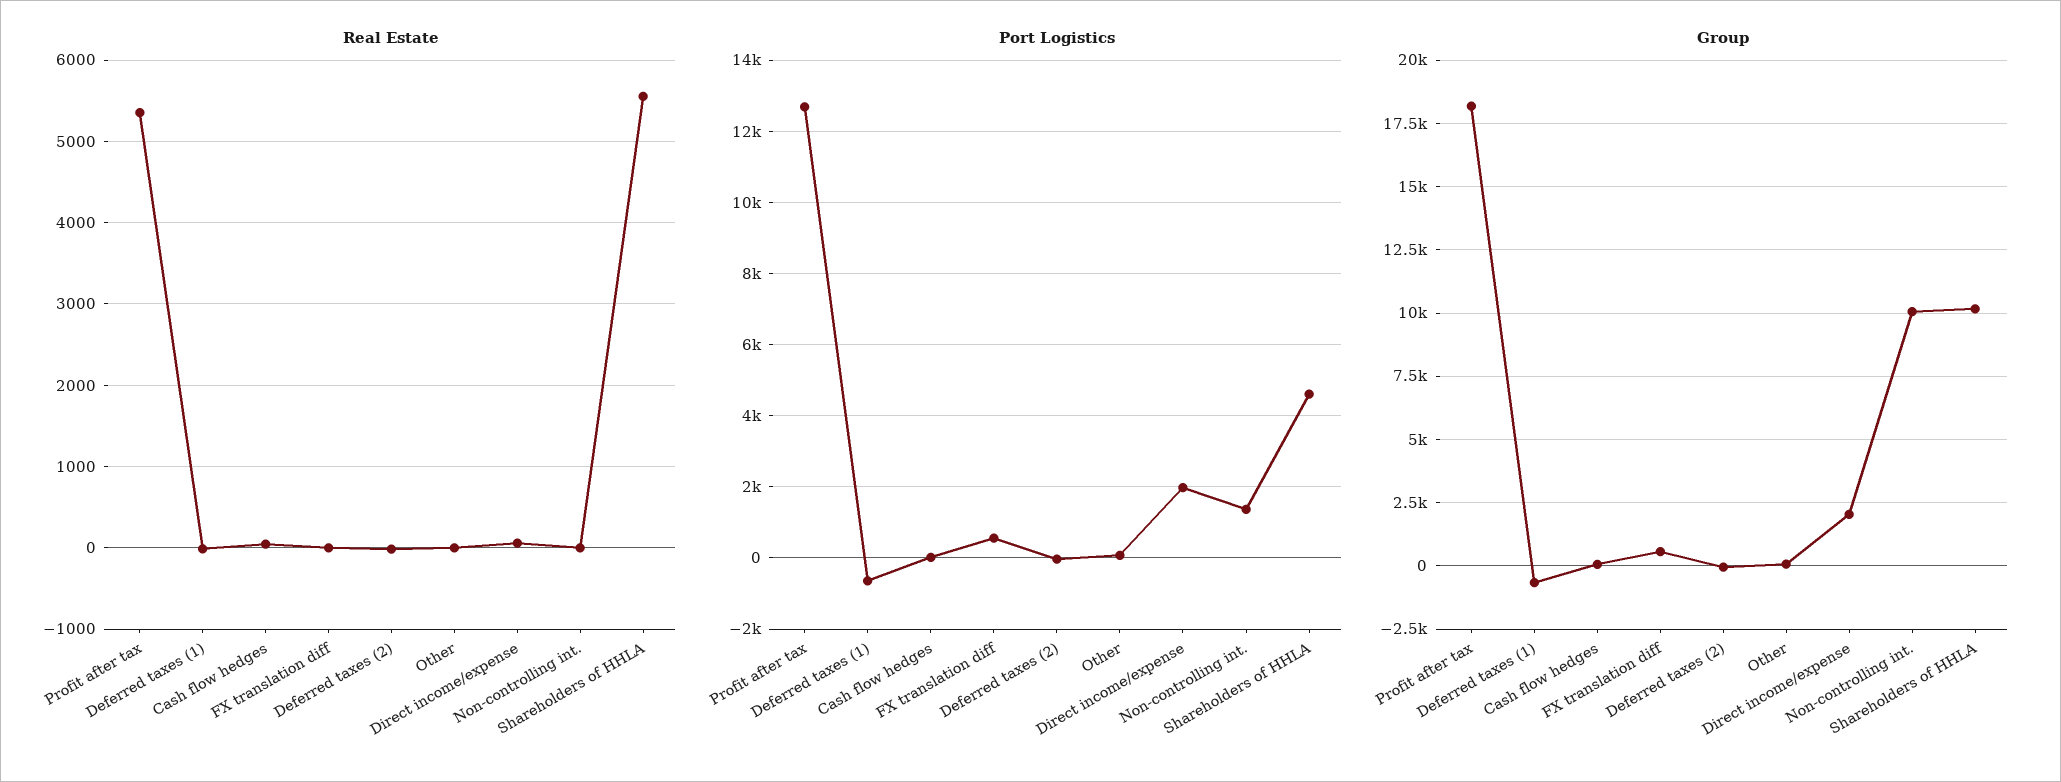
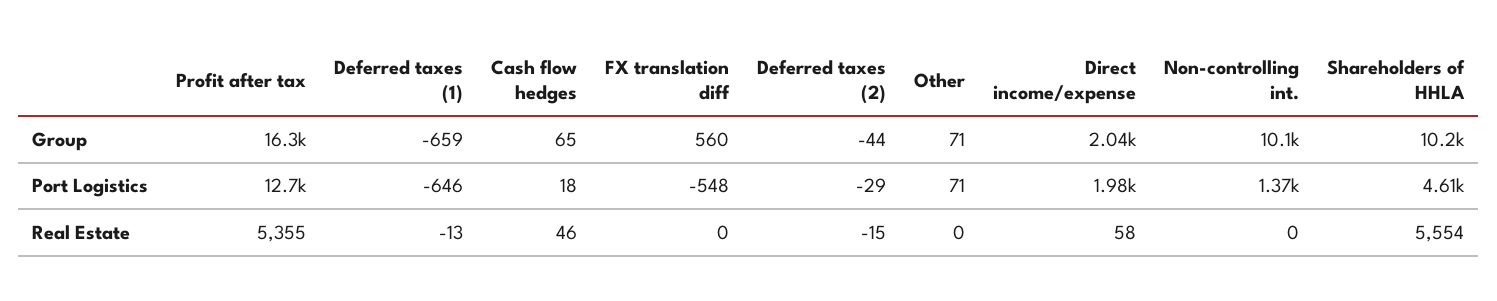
  {
    "Real Estate": {
      "Profit after tax": 5355,
      "Deferred taxes (1)": -13,
      "Cash flow hedges": 46,
      "FX translation diff": 0,
      "Deferred taxes (2)": -15,
      "Other": 0,
      "Direct income/expense": 58,
      "Non-controlling int.": 0,
      "Shareholders of HHLA": 5554
    },
    "Port Logistics": {
      "Profit after tax": 12700,
      "Deferred taxes (1)": -646,
      "Cash flow hedges": 18,
-     "FX translation diff": 600,
+     "FX translation diff": -548,
      "Deferred taxes (2)": -29,
      "Other": 71,
      "Direct income/expense": 1980,
      "Non-controlling int.": 1370,
      "Shareholders of HHLA": 4610
    },
    "Group": {
-     "Profit after tax": 18250,
+     "Profit after tax": 16300,
      "Deferred taxes (1)": -659,
      "Cash flow hedges": 65,
      "FX translation diff": 560,
      "Deferred taxes (2)": -44,
      "Other": 71,
      "Direct income/expense": 2040,
      "Non-controlling int.": 10100,
      "Shareholders of HHLA": 10200
    }
  }

